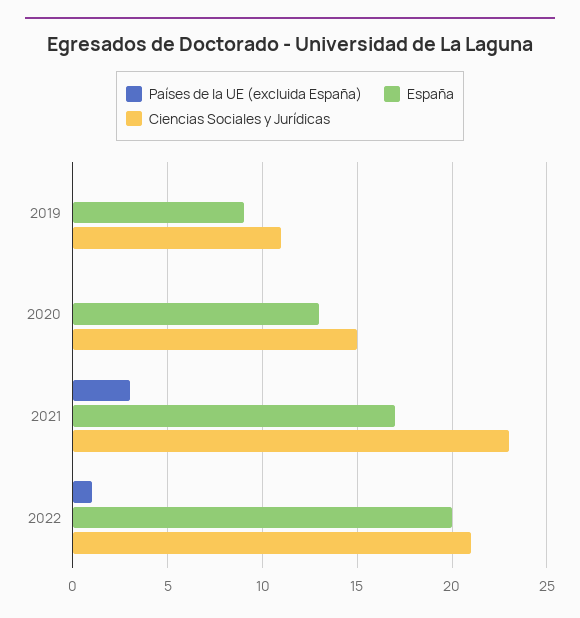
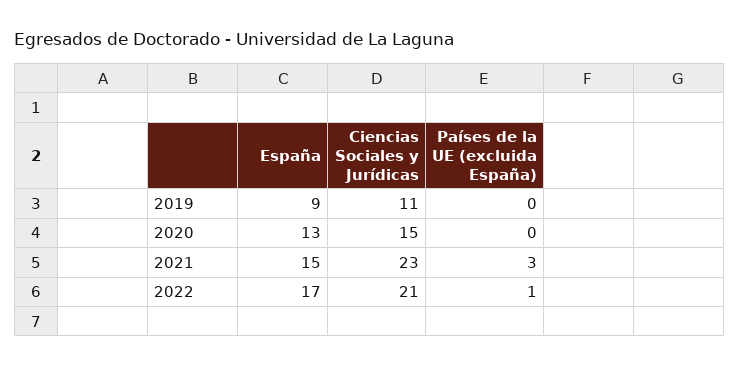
  {
    "Países de la UE (excluida España)": {
      "2019": 0,
      "2020": 0,
      "2021": 3,
      "2022": 1
    },
    "España": {
      "2019": 9,
      "2020": 13,
-     "2021": 17,
+     "2021": 15,
-     "2022": 20
+     "2022": 17
    },
    "Ciencias Sociales y Jurídicas": {
      "2019": 11,
      "2020": 15,
      "2021": 23,
      "2022": 21
    }
  }

